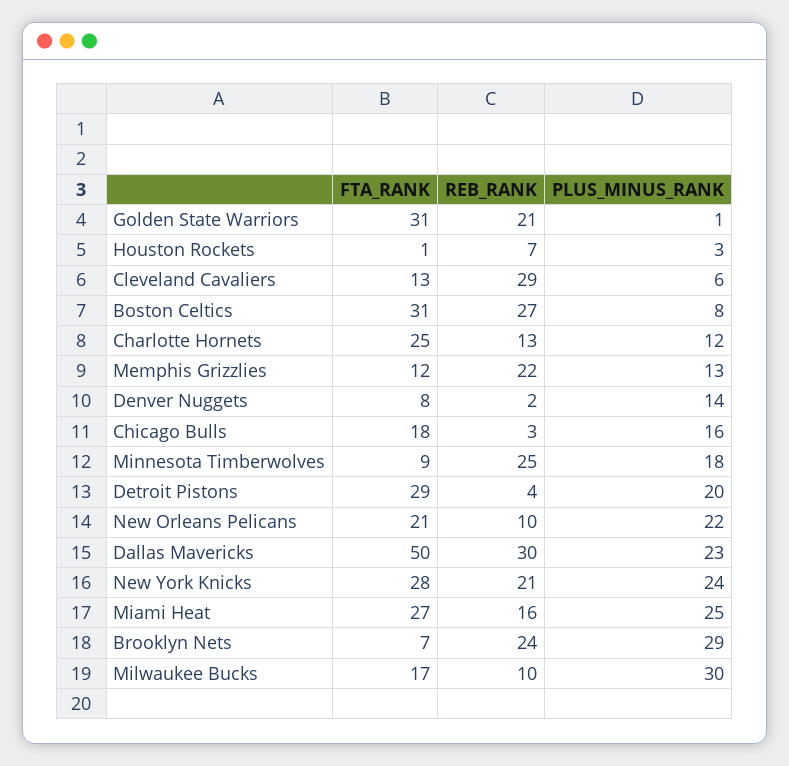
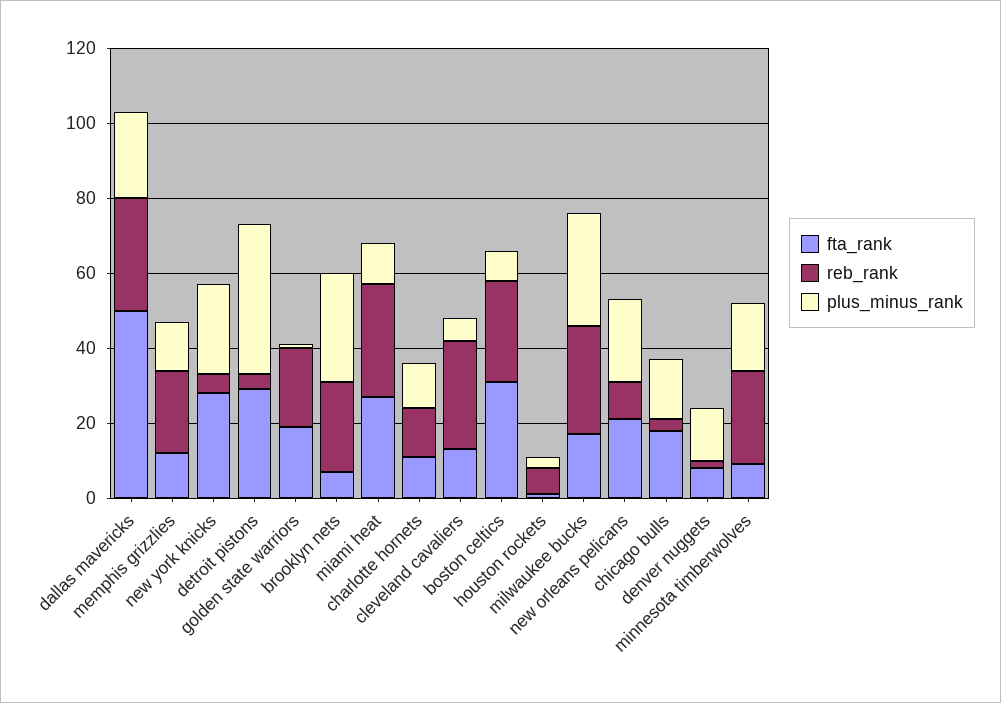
  {
    "FTA_RANK": {
-     "Golden State Warriors": 31,
+     "Golden State Warriors": 20,
      "Houston Rockets": 1,
      "Cleveland Cavaliers": 13,
      "Boston Celtics": 31,
-     "Charlotte Hornets": 25,
+     "Charlotte Hornets": 10,
      "Memphis Grizzlies": 12,
      "Denver Nuggets": 8,
      "Chicago Bulls": 18,
      "Minnesota Timberwolves": 9,
      "Detroit Pistons": 29,
      "New Orleans Pelicans": 21,
      "Dallas Mavericks": 50,
      "New York Knicks": 28,
      "Miami Heat": 27,
      "Brooklyn Nets": 7,
      "Milwaukee Bucks": 17
    },
    "REB_RANK": {
      "Golden State Warriors": 21,
      "Houston Rockets": 7,
      "Cleveland Cavaliers": 29,
      "Boston Celtics": 27,
      "Charlotte Hornets": 13,
      "Memphis Grizzlies": 22,
      "Denver Nuggets": 2,
      "Chicago Bulls": 3,
      "Minnesota Timberwolves": 25,
      "Detroit Pistons": 4,
      "New Orleans Pelicans": 10,
      "Dallas Mavericks": 30,
-     "New York Knicks": 21,
+     "New York Knicks": 5,
-     "Miami Heat": 16,
+     "Miami Heat": 30,
      "Brooklyn Nets": 24,
-     "Milwaukee Bucks": 10
+     "Milwaukee Bucks": 30
    },
    "PLUS_MINUS_RANK": {
      "Golden State Warriors": 1,
      "Houston Rockets": 3,
      "Cleveland Cavaliers": 6,
      "Boston Celtics": 8,
      "Charlotte Hornets": 12,
      "Memphis Grizzlies": 13,
      "Denver Nuggets": 14,
      "Chicago Bulls": 16,
      "Minnesota Timberwolves": 18,
-     "Detroit Pistons": 20,
+     "Detroit Pistons": 40,
      "New Orleans Pelicans": 22,
      "Dallas Mavericks": 23,
      "New York Knicks": 24,
-     "Miami Heat": 25,
+     "Miami Heat": 10,
      "Brooklyn Nets": 29,
      "Milwaukee Bucks": 30
    }
  }

